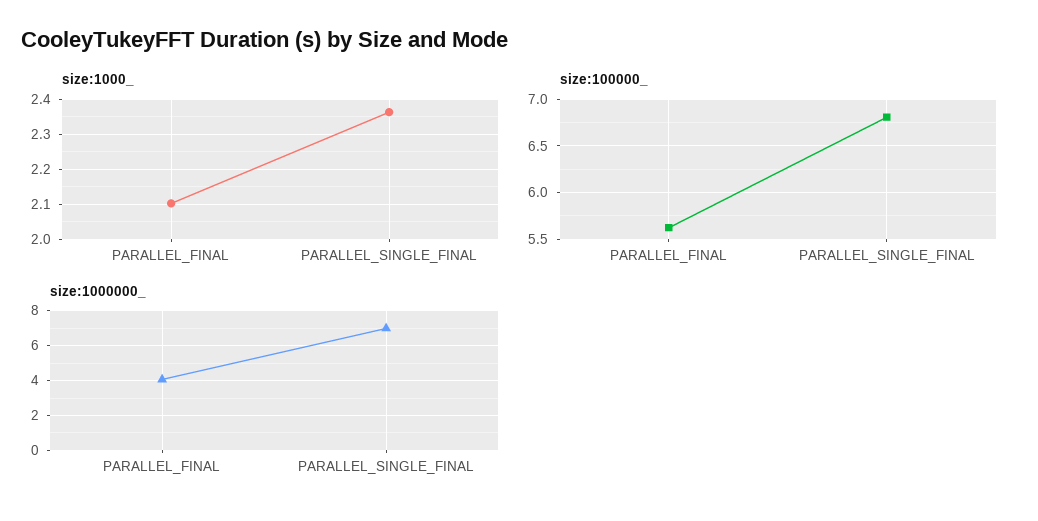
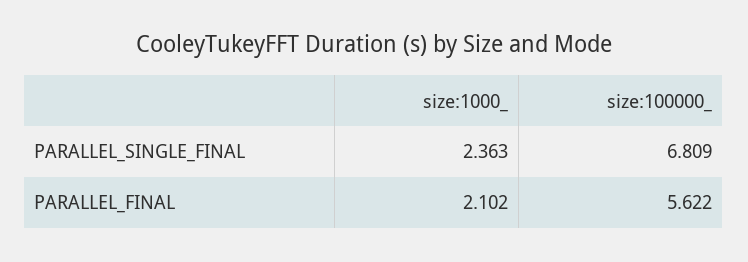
  {
    "size:1000_": {
      "PARALLEL_FINAL": 2.102,
      "PARALLEL_SINGLE_FINAL": 2.363
    },
    "size:100000_": {
      "PARALLEL_FINAL": 5.622,
      "PARALLEL_SINGLE_FINAL": 6.809
-   },
+   }
-   "size:1000000_": {
-     "PARALLEL_FINAL": 4,
-     "PARALLEL_SINGLE_FINAL": 7
-   }
  }

